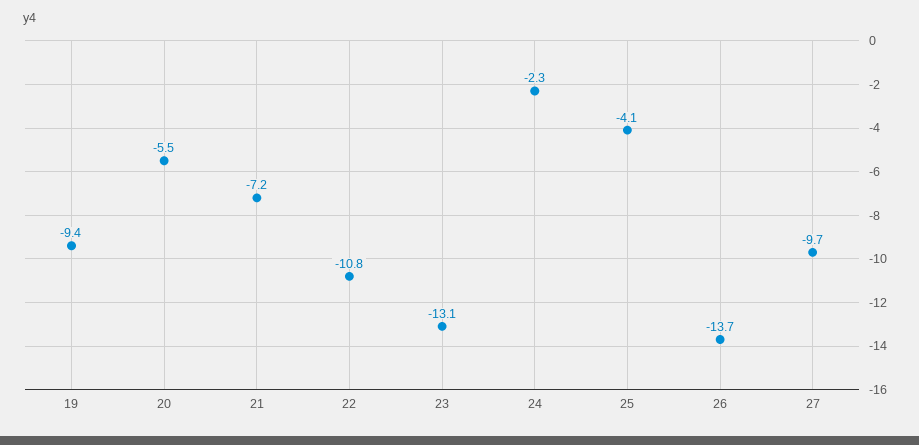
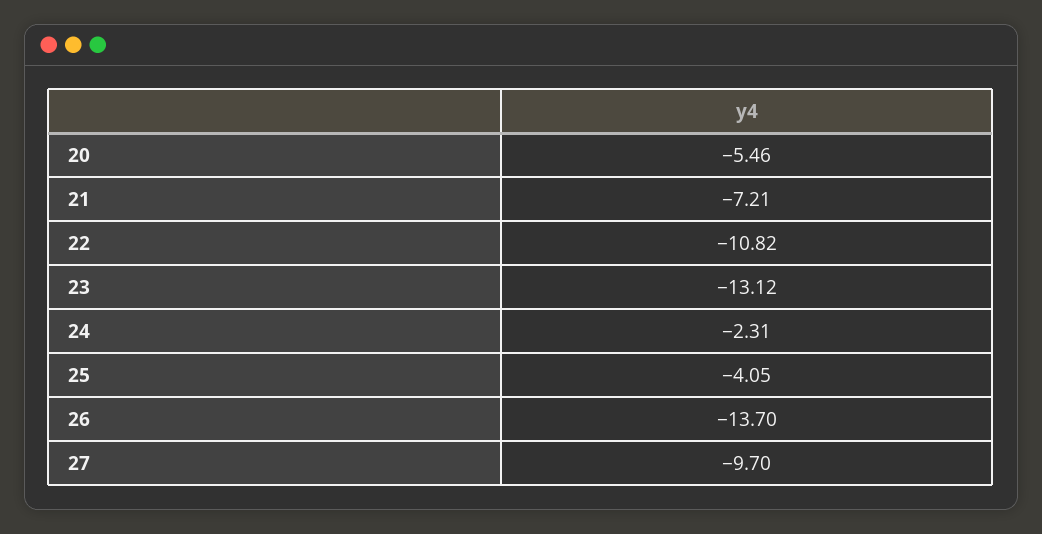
  {
-   "19": -9.4,
    "20": -5.46,
    "21": -7.21,
    "22": -10.82,
    "23": -13.12,
    "24": -2.31,
    "25": -4.05,
    "26": -13.7,
    "27": -9.7
  }

